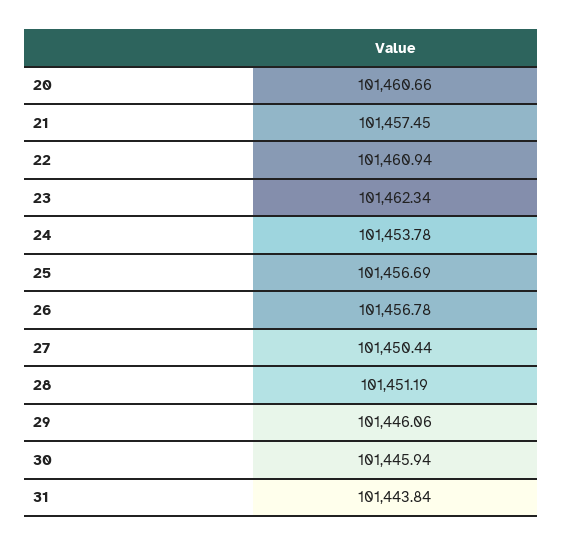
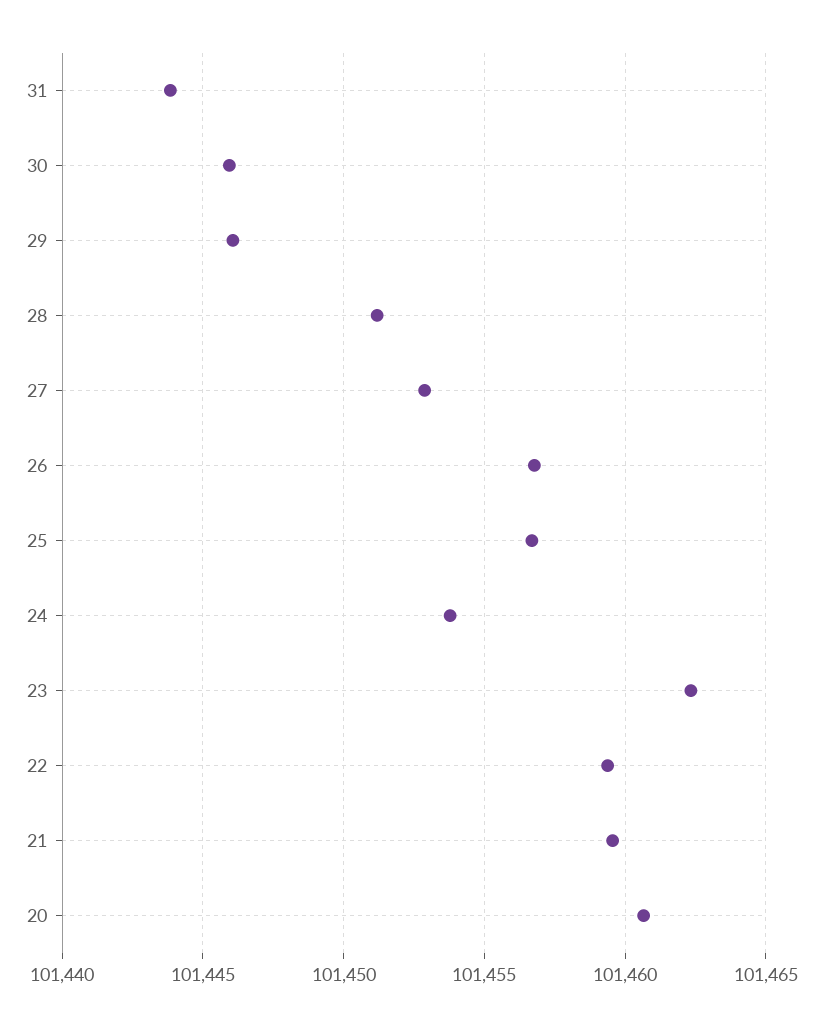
  {
    "20": 101460.66,
-   "21": 101457.45,
+   "21": 101459.5,
-   "22": 101460.94,
+   "22": 101459.5,
    "23": 101462.34,
    "24": 101453.78,
    "25": 101456.69,
    "26": 101456.78,
-   "27": 101450.44,
+   "27": 101453,
    "28": 101451.19,
    "29": 101446.06,
    "30": 101445.94,
    "31": 101443.84
  }

